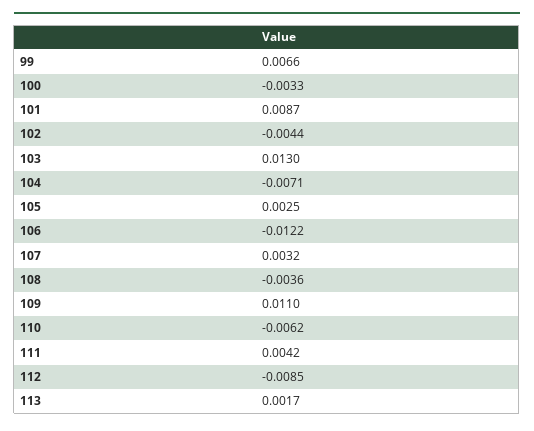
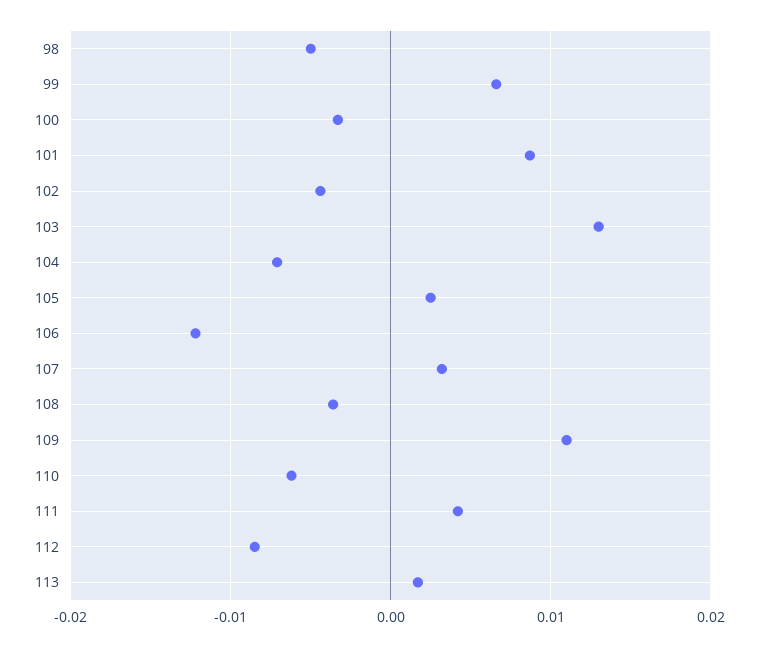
  {
    "99": 0.0066,
    "100": -0.0033,
    "101": 0.0087,
    "102": -0.0044,
    "103": 0.013,
    "104": -0.0071,
    "105": 0.0025,
    "106": -0.0122,
    "107": 0.0032,
    "108": -0.0036,
    "109": 0.011,
    "110": -0.0062,
    "111": 0.0042,
    "112": -0.0085,
-   "113": 0.0017
+   "113": 0.0017,
+   "98": -0.005
  }

